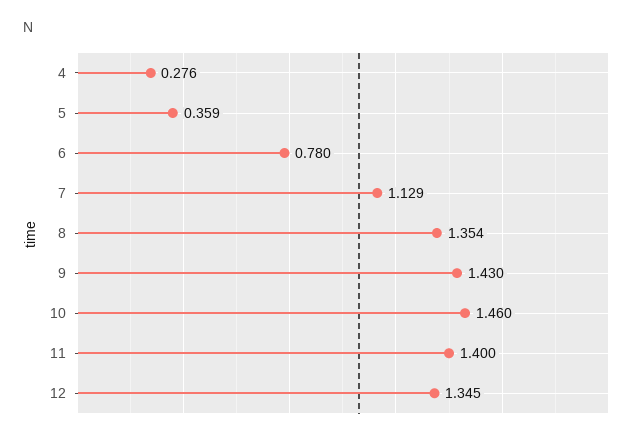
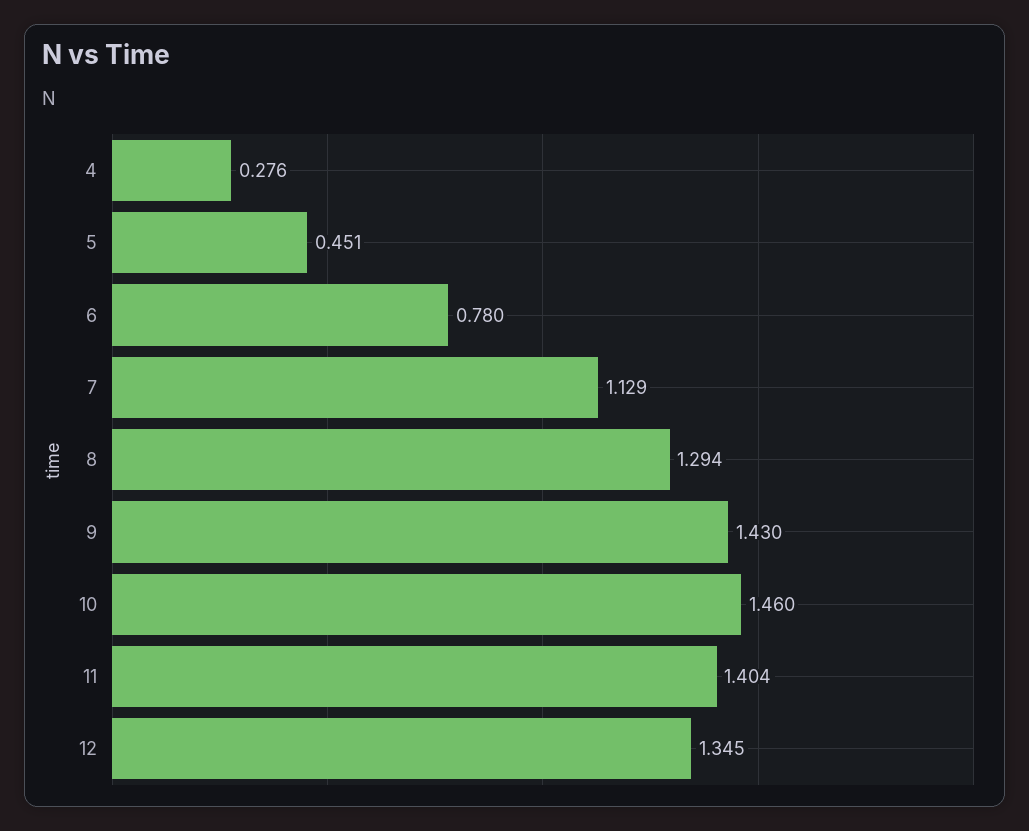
  {
    "4": 0.276,
-   "5": 0.359,
+   "5": 0.451,
    "6": 0.78,
    "7": 1.129,
-   "8": 1.354,
+   "8": 1.294,
    "9": 1.43,
    "10": 1.46,
-   "11": 1.4,
+   "11": 1.404,
    "12": 1.345
  }

